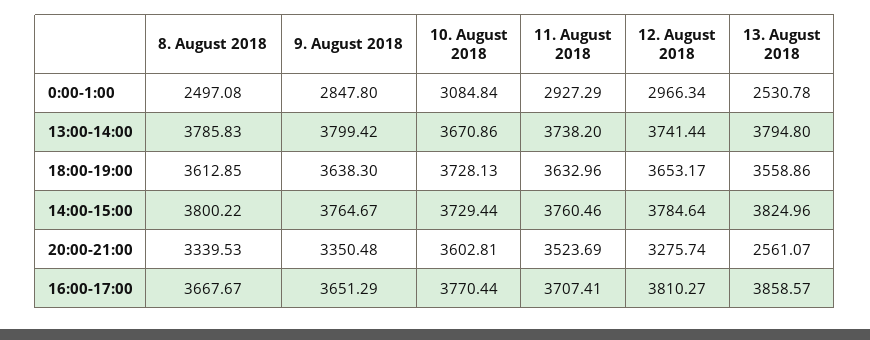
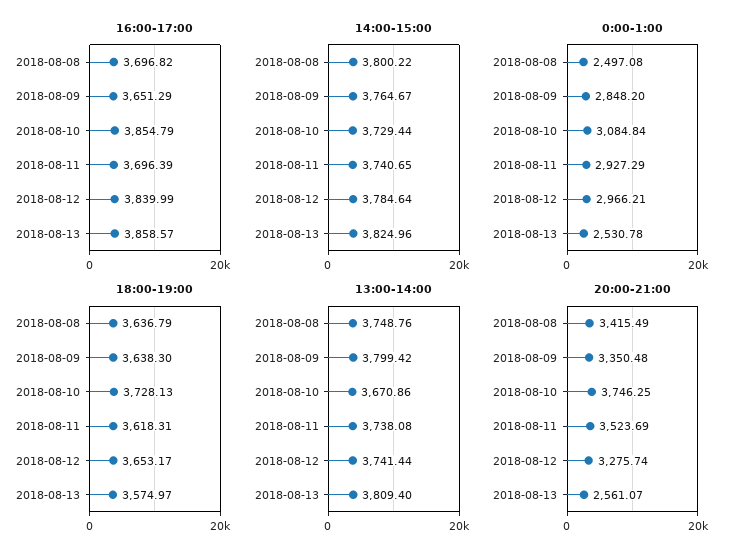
  {
    "0:00-1:00": {
      "8. August 2018": 2497.08,
-     "9. August 2018": 2847.8,
+     "9. August 2018": 2848.2,
      "10. August 2018": 3084.84,
      "11. August 2018": 2927.29,
-     "12. August 2018": 2966.34,
+     "12. August 2018": 2966.21,
      "13. August 2018": 2530.78
    },
    "13:00-14:00": {
-     "8. August 2018": 3785.83,
+     "8. August 2018": 3748.76,
      "9. August 2018": 3799.42,
      "10. August 2018": 3670.86,
-     "11. August 2018": 3738.2,
+     "11. August 2018": 3738.08,
      "12. August 2018": 3741.44,
-     "13. August 2018": 3794.8
+     "13. August 2018": 3809.4
    },
    "18:00-19:00": {
-     "8. August 2018": 3612.85,
+     "8. August 2018": 3636.79,
      "9. August 2018": 3638.3,
      "10. August 2018": 3728.13,
-     "11. August 2018": 3632.96,
+     "11. August 2018": 3618.31,
      "12. August 2018": 3653.17,
-     "13. August 2018": 3558.86
+     "13. August 2018": 3574.97
    },
    "14:00-15:00": {
      "8. August 2018": 3800.22,
      "9. August 2018": 3764.67,
      "10. August 2018": 3729.44,
-     "11. August 2018": 3760.46,
+     "11. August 2018": 3740.65,
      "12. August 2018": 3784.64,
      "13. August 2018": 3824.96
    },
    "20:00-21:00": {
-     "8. August 2018": 3339.53,
+     "8. August 2018": 3415.49,
      "9. August 2018": 3350.48,
-     "10. August 2018": 3602.81,
+     "10. August 2018": 3746.25,
      "11. August 2018": 3523.69,
      "12. August 2018": 3275.74,
      "13. August 2018": 2561.07
    },
    "16:00-17:00": {
-     "8. August 2018": 3667.67,
+     "8. August 2018": 3696.82,
      "9. August 2018": 3651.29,
-     "10. August 2018": 3770.44,
+     "10. August 2018": 3854.79,
-     "11. August 2018": 3707.41,
+     "11. August 2018": 3696.39,
-     "12. August 2018": 3810.27,
+     "12. August 2018": 3839.99,
      "13. August 2018": 3858.57
    }
  }

